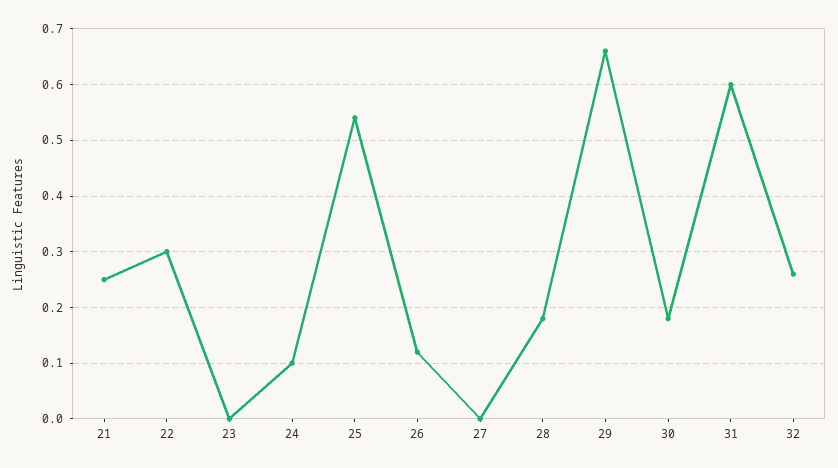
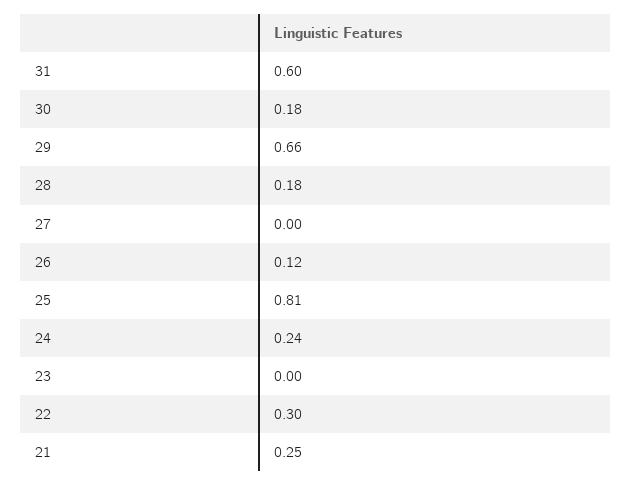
  {
    "21": 0.25,
    "22": 0.3,
    "23": 0,
-   "24": 0.1,
+   "24": 0.24,
-   "25": 0.55,
+   "25": 0.81,
    "26": 0.12,
    "27": 0,
    "28": 0.18,
    "29": 0.66,
    "30": 0.18,
-   "31": 0.6,
+   "31": 0.6
-   "32": 0.25
  }

